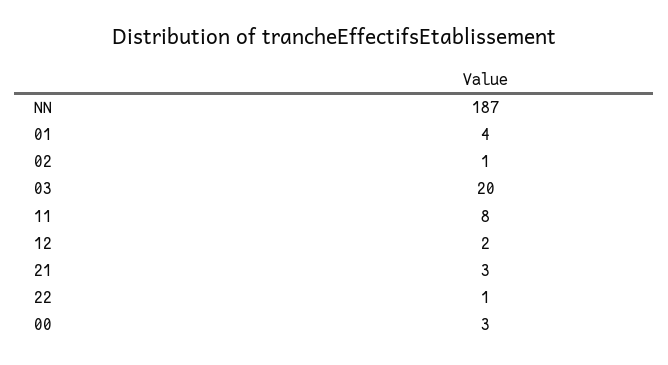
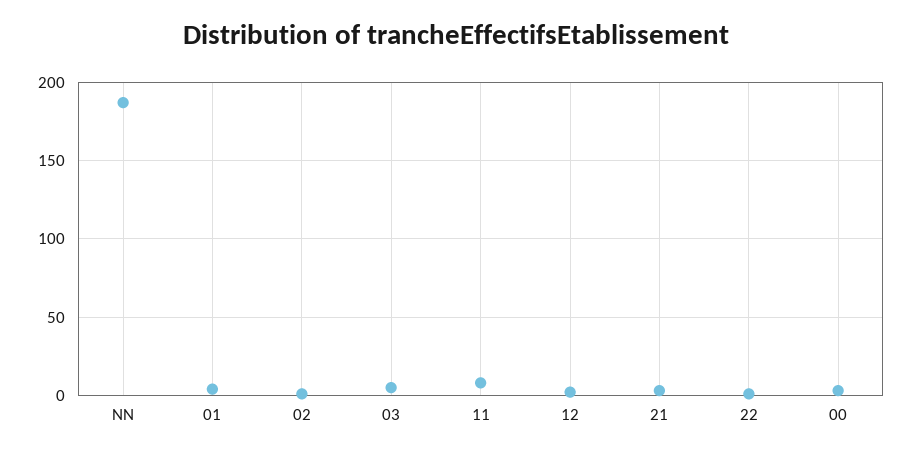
  {
    "NN": 187,
    "01": 4,
    "02": 1,
-   "03": 20,
+   "03": 5,
    "11": 8,
    "12": 2,
    "21": 3,
    "22": 1,
    "00": 3
  }

